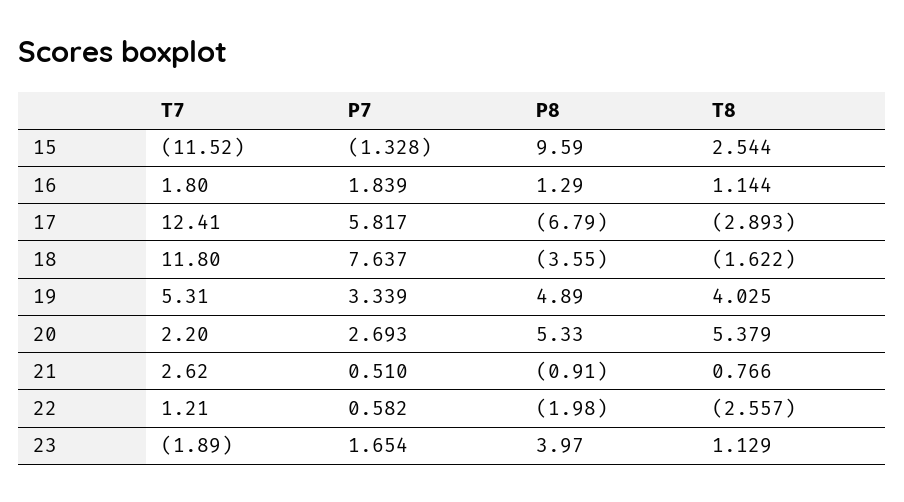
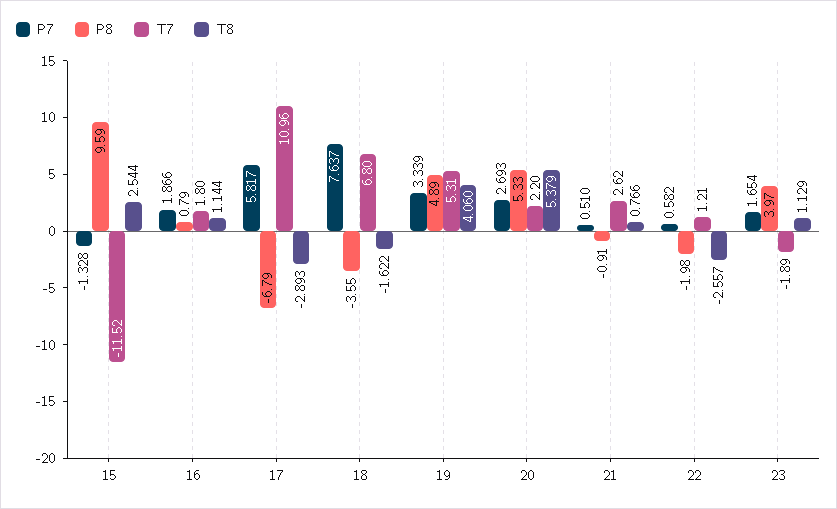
  {
    "T7": {
      "15": -11.52,
      "16": 1.8,
-     "17": 12.41,
+     "17": 10.96,
-     "18": 11.8,
+     "18": 6.8,
      "19": 5.31,
      "20": 2.2,
      "21": 2.62,
      "22": 1.21,
      "23": -1.89
    },
    "P7": {
      "15": -1.328,
-     "16": 1.839,
+     "16": 1.866,
      "17": 5.817,
      "18": 7.637,
      "19": 3.339,
      "20": 2.693,
      "21": 0.51,
      "22": 0.582,
      "23": 1.654
    },
    "P8": {
      "15": 9.59,
-     "16": 1.29,
+     "16": 0.79,
      "17": -6.79,
      "18": -3.55,
      "19": 4.89,
      "20": 5.33,
      "21": -0.91,
      "22": -1.98,
      "23": 3.97
    },
    "T8": {
      "15": 2.544,
      "16": 1.144,
      "17": -2.893,
      "18": -1.622,
-     "19": 4.025,
+     "19": 4.06,
      "20": 5.379,
      "21": 0.766,
      "22": -2.557,
      "23": 1.129
    }
  }

